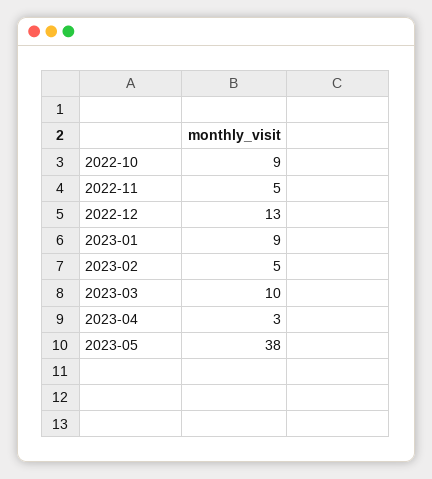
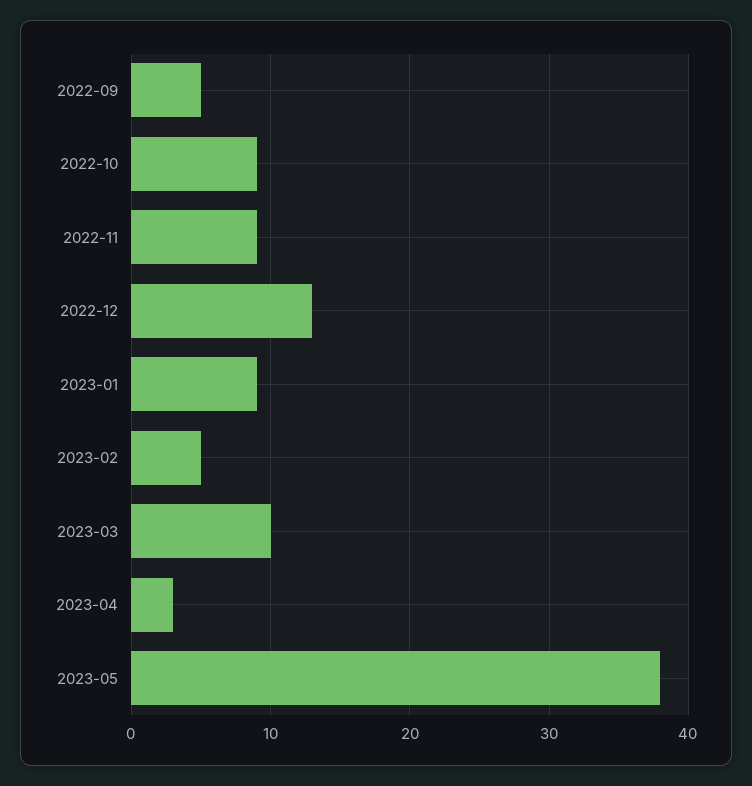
  {
    "2022-10": 9,
-   "2022-11": 5,
+   "2022-11": 9,
    "2022-12": 13,
    "2023-01": 9,
    "2023-02": 5,
    "2023-03": 10,
    "2023-04": 3,
-   "2023-05": 38
+   "2023-05": 38,
+   "2022-09": 5
  }

